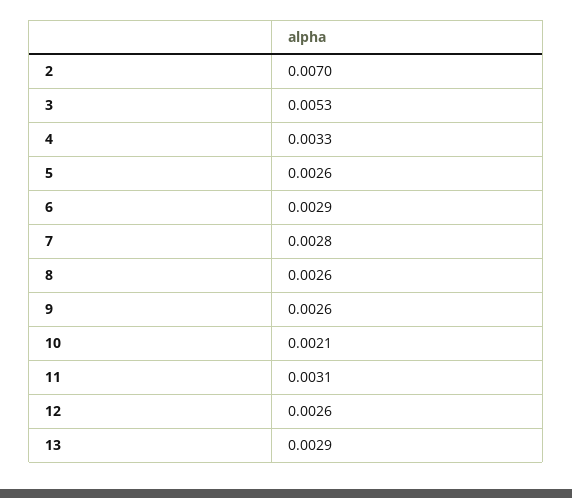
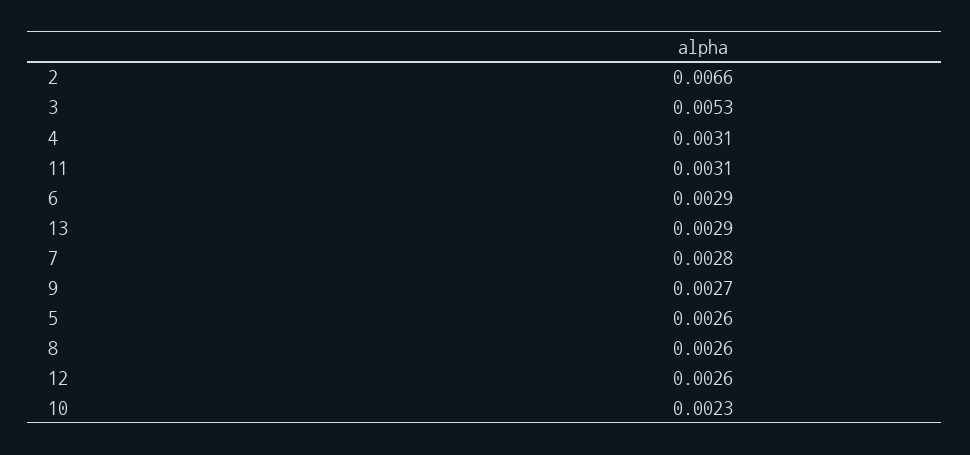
  {
-   "2": 0.007,
+   "2": 0.0066,
    "3": 0.0053,
-   "4": 0.0033,
+   "4": 0.0031,
    "5": 0.0026,
    "6": 0.0029,
    "7": 0.0028,
    "8": 0.0026,
-   "9": 0.0026,
+   "9": 0.0027,
-   "10": 0.0021,
+   "10": 0.0023,
    "11": 0.0031,
    "12": 0.0026,
    "13": 0.0029
  }

